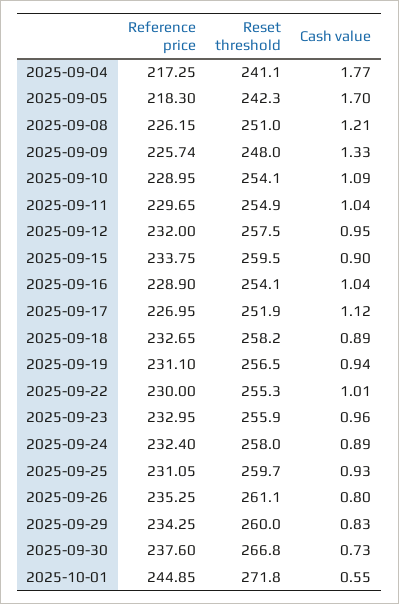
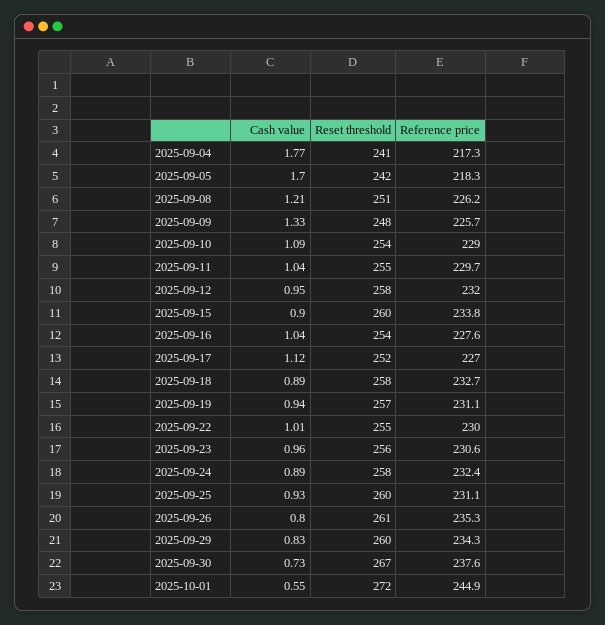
  {
    "Reference price": {
      "2025-09-04": 217.25,
      "2025-09-05": 218.3,
      "2025-09-08": 226.15,
      "2025-09-09": 225.74,
      "2025-09-10": 228.95,
      "2025-09-11": 229.65,
      "2025-09-12": 232,
      "2025-09-15": 233.75,
-     "2025-09-16": 228.9,
+     "2025-09-16": 227.6,
      "2025-09-17": 226.95,
      "2025-09-18": 232.65,
      "2025-09-19": 231.1,
      "2025-09-22": 230,
-     "2025-09-23": 232.95,
+     "2025-09-23": 230.6,
      "2025-09-24": 232.4,
      "2025-09-25": 231.05,
      "2025-09-26": 235.25,
      "2025-09-29": 234.25,
      "2025-09-30": 237.6,
      "2025-10-01": 244.85
    },
    "Reset threshold": {
      "2025-09-04": 241.1,
      "2025-09-05": 242.3,
      "2025-09-08": 251,
      "2025-09-09": 248,
      "2025-09-10": 254.1,
      "2025-09-11": 254.9,
      "2025-09-12": 257.5,
      "2025-09-15": 259.5,
      "2025-09-16": 254.1,
      "2025-09-17": 251.9,
      "2025-09-18": 258.2,
      "2025-09-19": 256.5,
      "2025-09-22": 255.3,
      "2025-09-23": 255.9,
      "2025-09-24": 258,
      "2025-09-25": 259.7,
      "2025-09-26": 261.1,
      "2025-09-29": 260,
      "2025-09-30": 266.8,
      "2025-10-01": 271.8
    },
    "Cash value": {
      "2025-09-04": 1.77,
      "2025-09-05": 1.7,
      "2025-09-08": 1.21,
      "2025-09-09": 1.33,
      "2025-09-10": 1.09,
      "2025-09-11": 1.04,
      "2025-09-12": 0.95,
      "2025-09-15": 0.9,
      "2025-09-16": 1.04,
      "2025-09-17": 1.12,
      "2025-09-18": 0.89,
      "2025-09-19": 0.94,
      "2025-09-22": 1.01,
      "2025-09-23": 0.96,
      "2025-09-24": 0.89,
      "2025-09-25": 0.93,
      "2025-09-26": 0.8,
      "2025-09-29": 0.83,
      "2025-09-30": 0.73,
      "2025-10-01": 0.55
    }
  }

